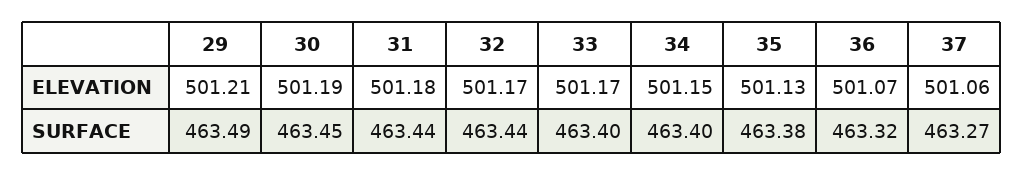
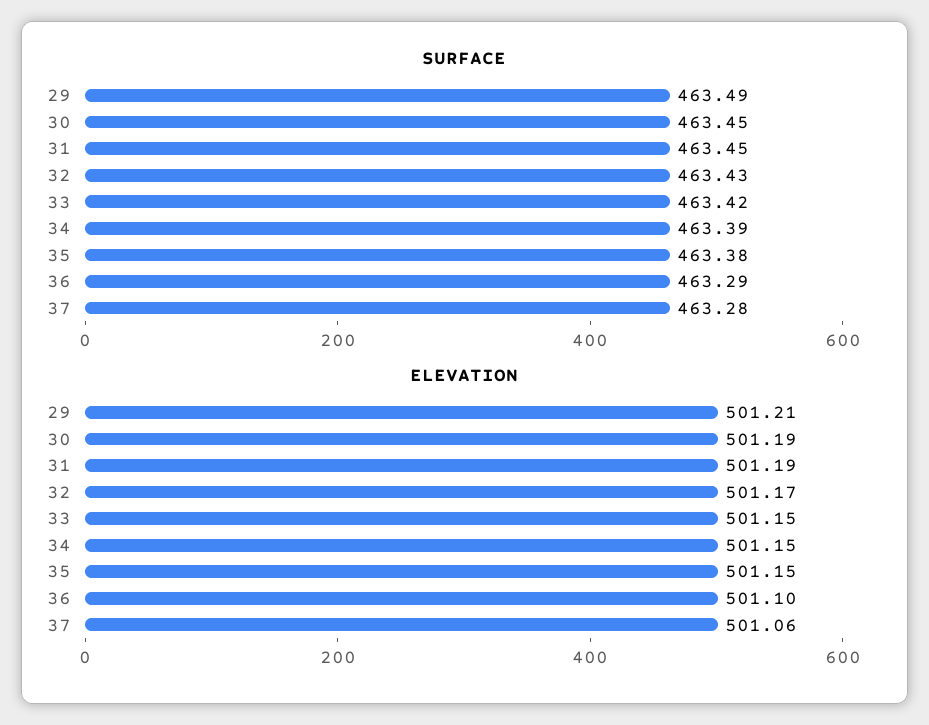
  {
    "ELEVATION": {
      "29": 501.21,
      "30": 501.19,
-     "31": 501.18,
+     "31": 501.19,
      "32": 501.17,
-     "33": 501.17,
+     "33": 501.15,
      "34": 501.15,
-     "35": 501.13,
+     "35": 501.15,
-     "36": 501.07,
+     "36": 501.1,
      "37": 501.06
    },
    "SURFACE": {
      "29": 463.49,
      "30": 463.45,
-     "31": 463.44,
+     "31": 463.45,
-     "32": 463.44,
+     "32": 463.43,
-     "33": 463.4,
+     "33": 463.42,
-     "34": 463.4,
+     "34": 463.39,
      "35": 463.38,
-     "36": 463.32,
+     "36": 463.29,
-     "37": 463.27
+     "37": 463.28
    }
  }

